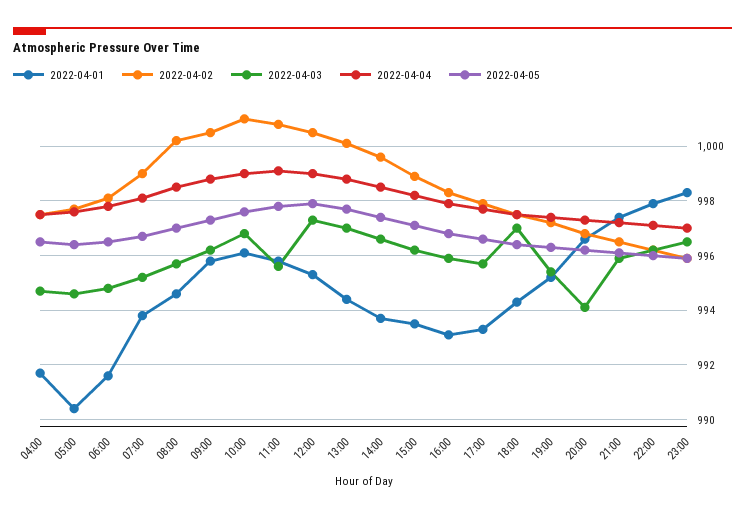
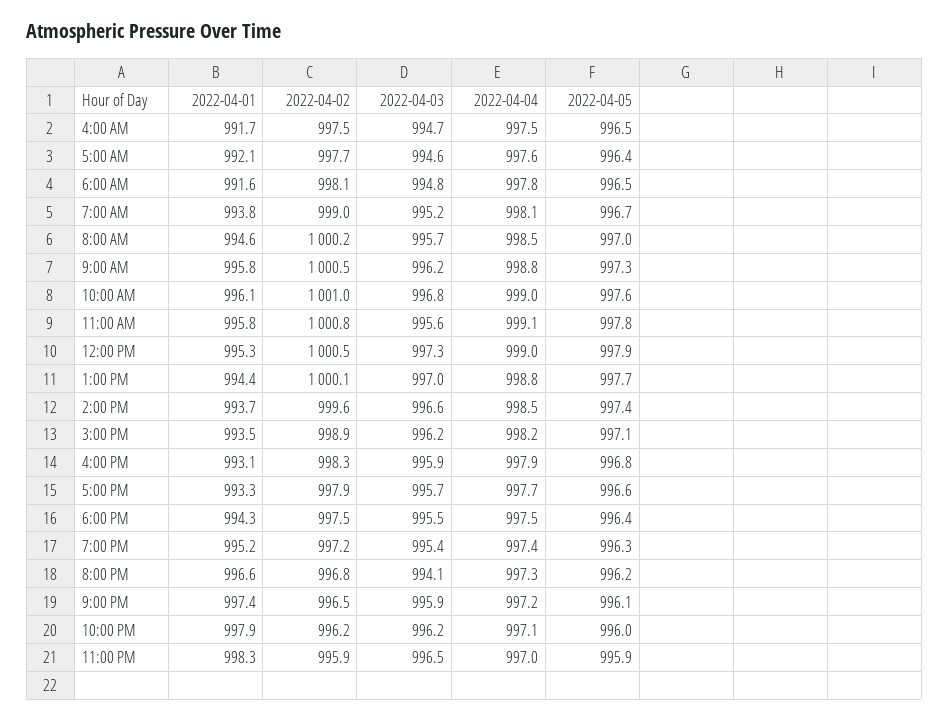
  {
    "2022-04-01": {
      "04:00": 991.7,
-     "05:00": 990.5,
+     "05:00": 992.1,
      "06:00": 991.6,
      "07:00": 993.8,
      "08:00": 994.6,
      "09:00": 995.8,
      "10:00": 996.1,
      "11:00": 995.8,
      "12:00": 995.3,
      "13:00": 994.4,
      "14:00": 993.7,
      "15:00": 993.5,
      "16:00": 993.1,
      "17:00": 993.3,
      "18:00": 994.3,
      "19:00": 995.2,
      "20:00": 996.6,
      "21:00": 997.4,
      "22:00": 997.9,
      "23:00": 998.3
    },
    "2022-04-02": {
      "04:00": 997.5,
      "05:00": 997.7,
      "06:00": 998.1,
      "07:00": 999,
      "08:00": 1000.2,
      "09:00": 1000.5,
      "10:00": 1001,
      "11:00": 1000.8,
      "12:00": 1000.5,
      "13:00": 1000.1,
      "14:00": 999.6,
      "15:00": 998.9,
      "16:00": 998.3,
      "17:00": 997.9,
      "18:00": 997.5,
      "19:00": 997.2,
      "20:00": 996.8,
      "21:00": 996.5,
      "22:00": 996.2,
      "23:00": 995.9
    },
    "2022-04-03": {
      "04:00": 994.7,
      "05:00": 994.6,
      "06:00": 994.8,
      "07:00": 995.2,
      "08:00": 995.7,
      "09:00": 996.2,
      "10:00": 996.8,
      "11:00": 995.6,
      "12:00": 997.3,
      "13:00": 997,
      "14:00": 996.6,
      "15:00": 996.2,
      "16:00": 995.9,
      "17:00": 995.7,
-     "18:00": 997,
+     "18:00": 995.5,
      "19:00": 995.4,
      "20:00": 994.1,
      "21:00": 995.9,
      "22:00": 996.2,
      "23:00": 996.5
    },
    "2022-04-04": {
      "04:00": 997.5,
      "05:00": 997.6,
      "06:00": 997.8,
      "07:00": 998.1,
      "08:00": 998.5,
      "09:00": 998.8,
      "10:00": 999,
      "11:00": 999.1,
      "12:00": 999,
      "13:00": 998.8,
      "14:00": 998.5,
      "15:00": 998.2,
      "16:00": 997.9,
      "17:00": 997.7,
      "18:00": 997.5,
      "19:00": 997.4,
      "20:00": 997.3,
      "21:00": 997.2,
      "22:00": 997.1,
      "23:00": 997
    },
    "2022-04-05": {
      "04:00": 996.5,
      "05:00": 996.4,
      "06:00": 996.5,
      "07:00": 996.7,
      "08:00": 997,
      "09:00": 997.3,
      "10:00": 997.6,
      "11:00": 997.8,
      "12:00": 997.9,
      "13:00": 997.7,
      "14:00": 997.4,
      "15:00": 997.1,
      "16:00": 996.8,
      "17:00": 996.6,
      "18:00": 996.4,
      "19:00": 996.3,
      "20:00": 996.2,
      "21:00": 996.1,
      "22:00": 996,
      "23:00": 995.9
    }
  }

